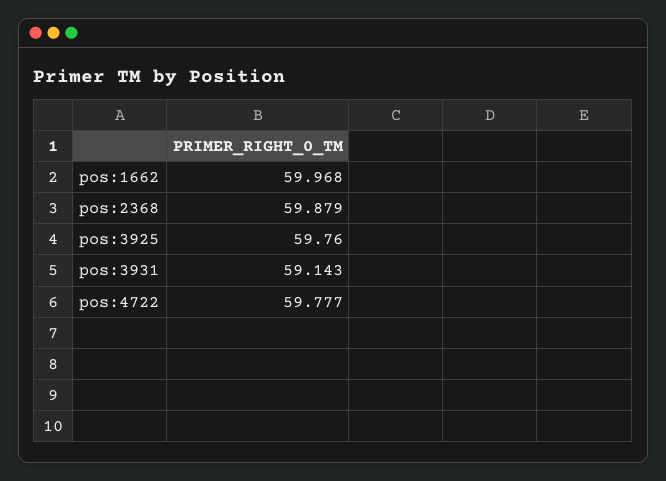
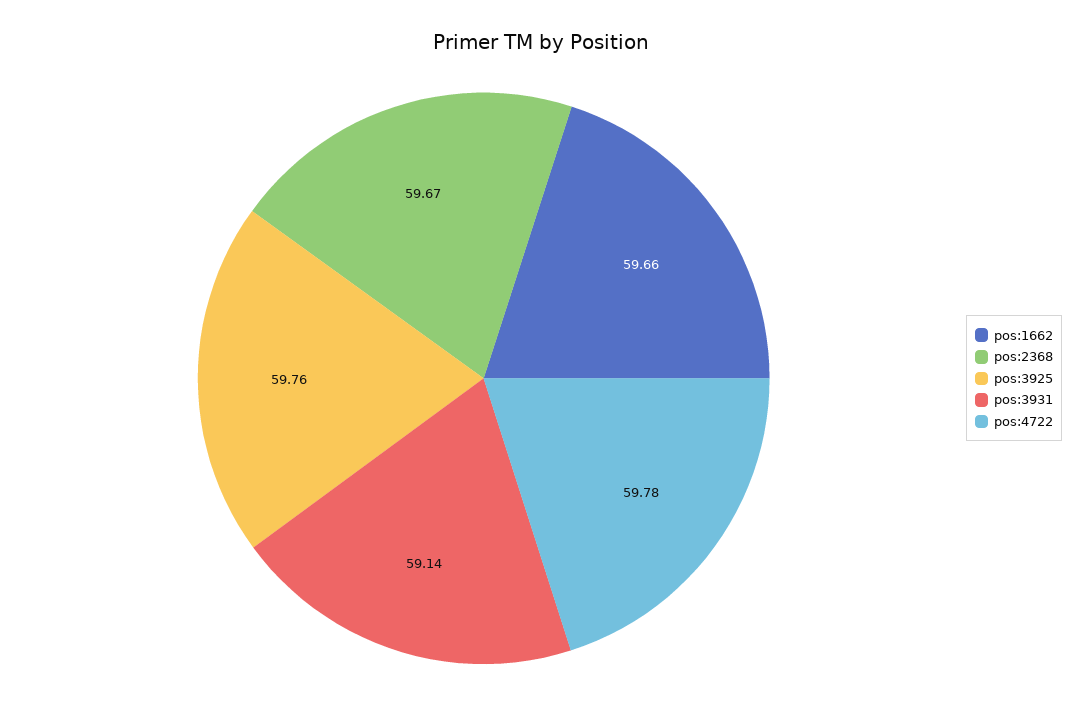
  {
-   "pos:1662": 59.968,
+   "pos:1662": 59.66,
-   "pos:2368": 59.879,
+   "pos:2368": 59.67,
    "pos:3925": 59.76,
    "pos:3931": 59.143,
    "pos:4722": 59.777
  }

